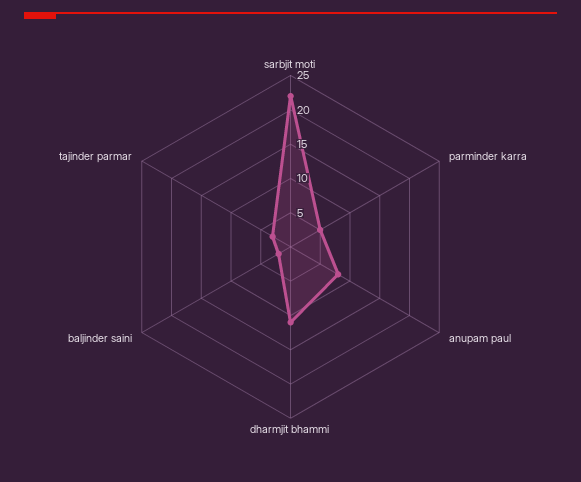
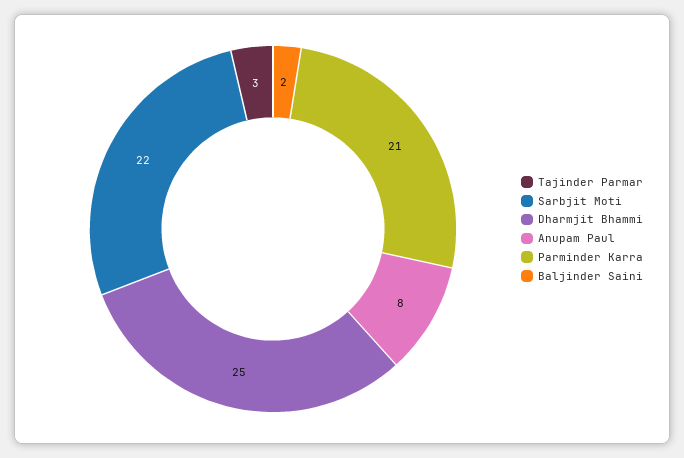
  {
    "sarbjit moti": 22,
-   "parminder karra": 5,
+   "parminder karra": 21,
    "anupam paul": 8,
-   "dharmjit bhammi": 10,
+   "dharmjit bhammi": 25,
    "baljinder saini": 2,
    "tajinder parmar": 3
  }

